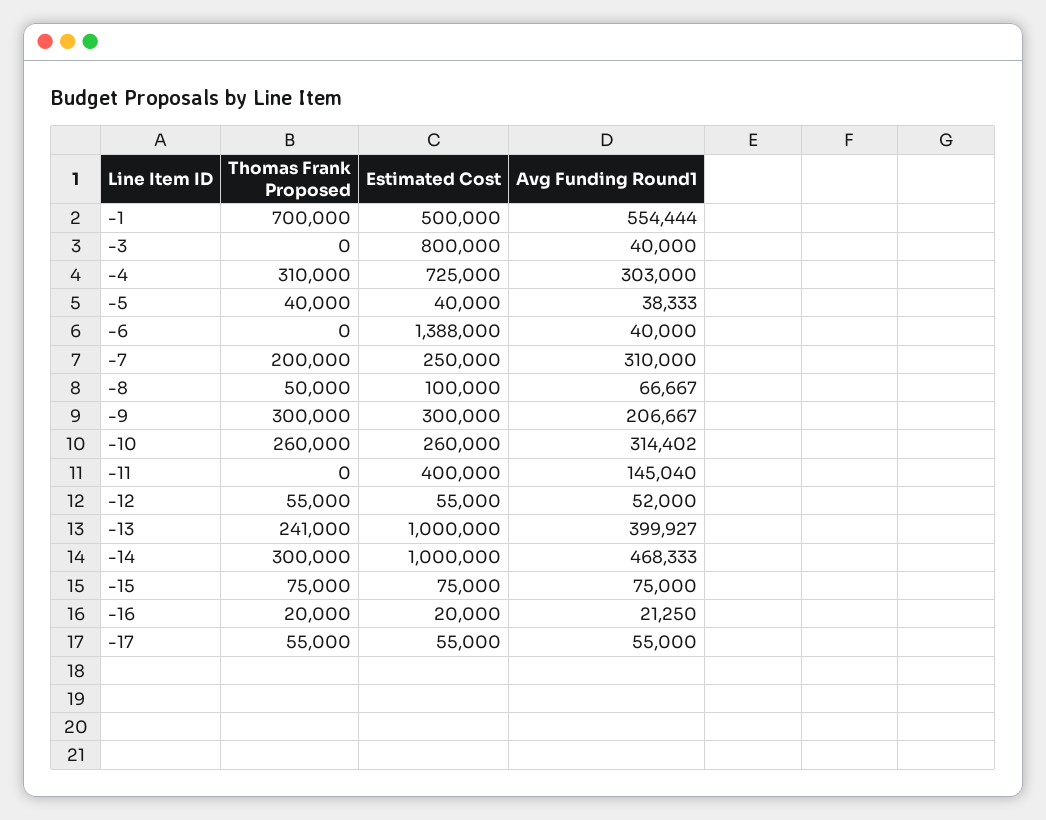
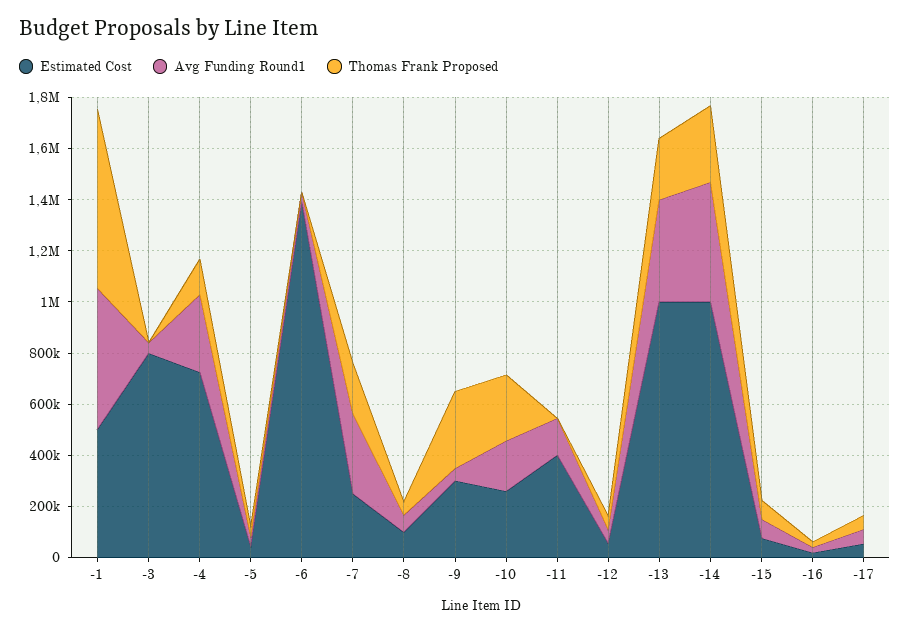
  {
    "Thomas Frank Proposed": {
      "-1": 700000,
      "-3": 0,
-     "-4": 310000,
+     "-4": 150000,
      "-5": 40000,
      "-6": 0,
      "-7": 200000,
      "-8": 50000,
      "-9": 300000,
      "-10": 260000,
      "-11": 0,
      "-12": 55000,
      "-13": 241000,
      "-14": 300000,
      "-15": 75000,
      "-16": 20000,
      "-17": 55000
    },
    "Estimated Cost": {
      "-1": 500000,
      "-3": 800000,
      "-4": 725000,
      "-5": 40000,
      "-6": 1388000,
      "-7": 250000,
      "-8": 100000,
      "-9": 300000,
      "-10": 260000,
      "-11": 400000,
      "-12": 55000,
      "-13": 1000000,
      "-14": 1000000,
      "-15": 75000,
      "-16": 20000,
      "-17": 55000
    },
    "Avg Funding Round1": {
      "-1": 554444,
      "-3": 40000,
      "-4": 303000,
      "-5": 38333,
      "-6": 40000,
      "-7": 310000,
      "-8": 66667,
-     "-9": 206667,
+     "-9": 50000,
-     "-10": 314402,
+     "-10": 200000,
      "-11": 145040,
      "-12": 52000,
      "-13": 399927,
      "-14": 468333,
      "-15": 75000,
      "-16": 21250,
      "-17": 55000
    }
  }

